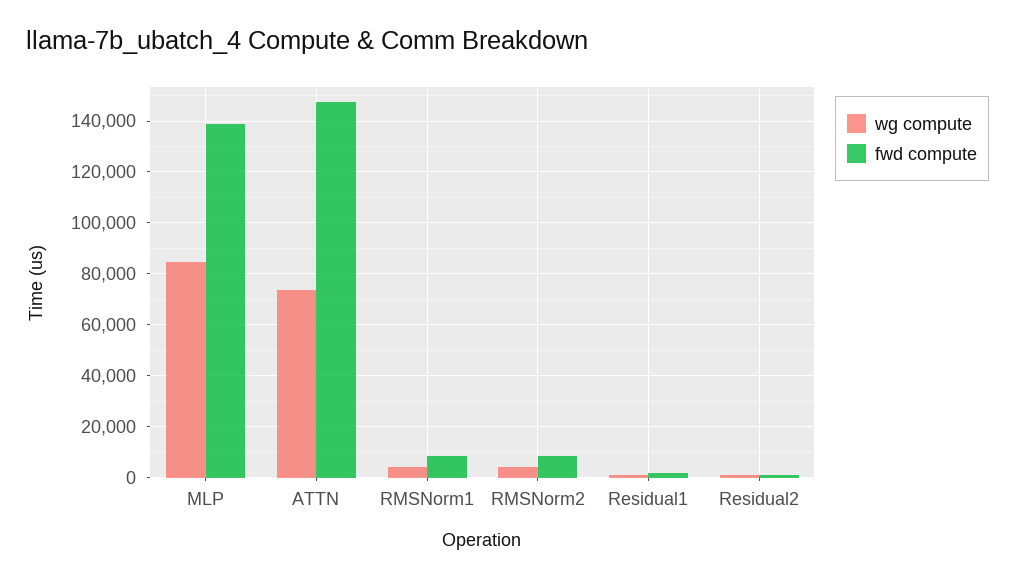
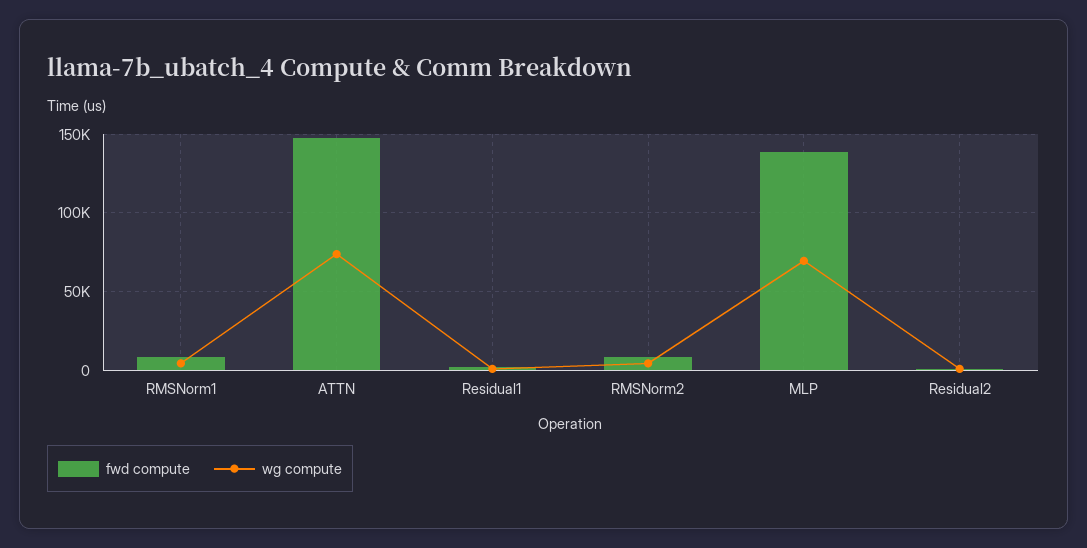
  {
    "wg compute": {
-     "MLP": 85000,
+     "MLP": 70000,
      "ATTN": 75000,
      "RMSNorm1": 5000,
      "RMSNorm2": 5000,
      "Residual1": 0,
      "Residual2": 0
    },
    "fwd compute": {
      "MLP": 140000,
      "ATTN": 147500,
      "RMSNorm1": 7500,
      "RMSNorm2": 7500,
      "Residual1": 2500,
      "Residual2": 0
    }
  }

